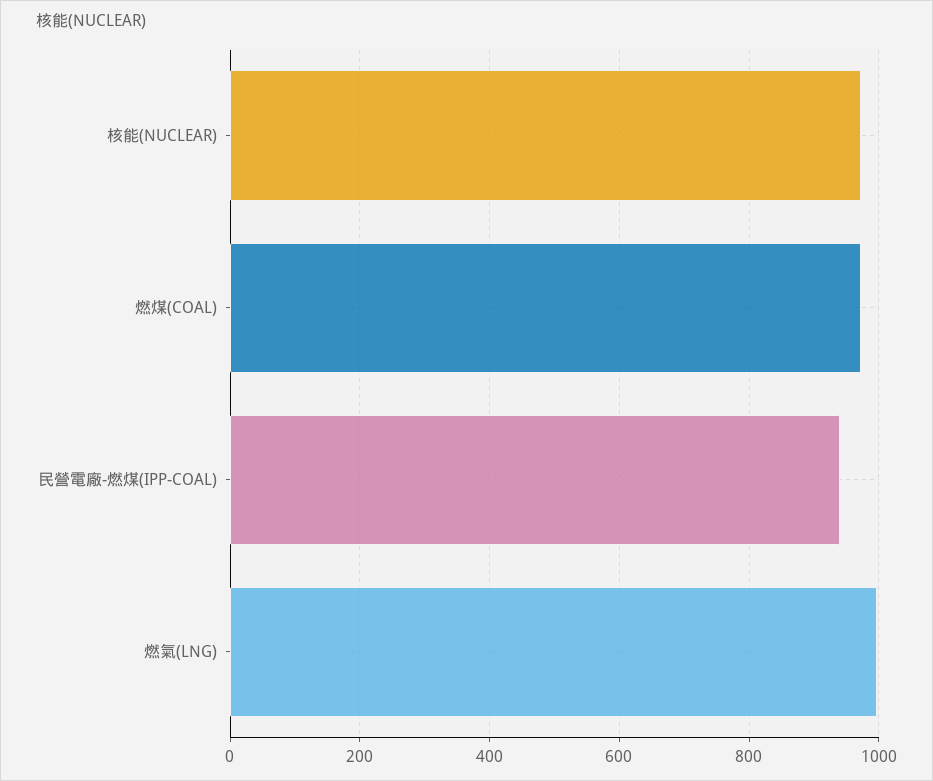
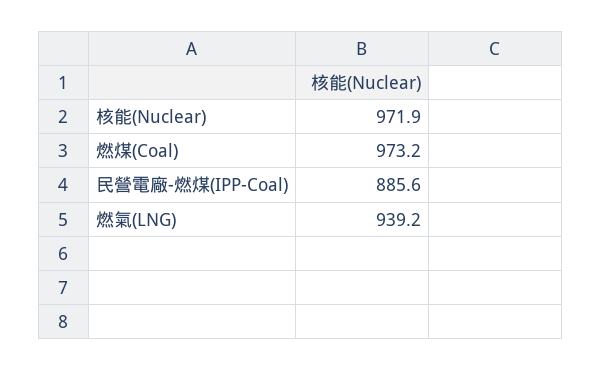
  {
    "核能(NUCLEAR)": 971.9,
    "燃煤(COAL)": 973.2,
-   "民營電廠-燃煤(IPP-COAL)": 940,
+   "民營電廠-燃煤(IPP-COAL)": 885.6,
-   "燃氣(LNG)": 1000
+   "燃氣(LNG)": 939.2
  }

